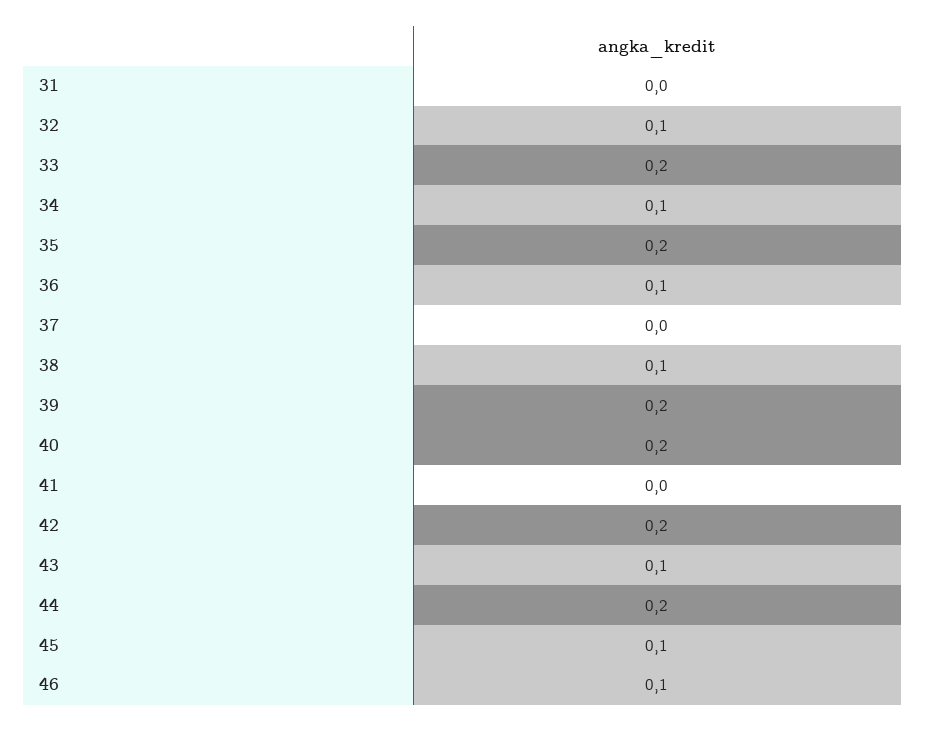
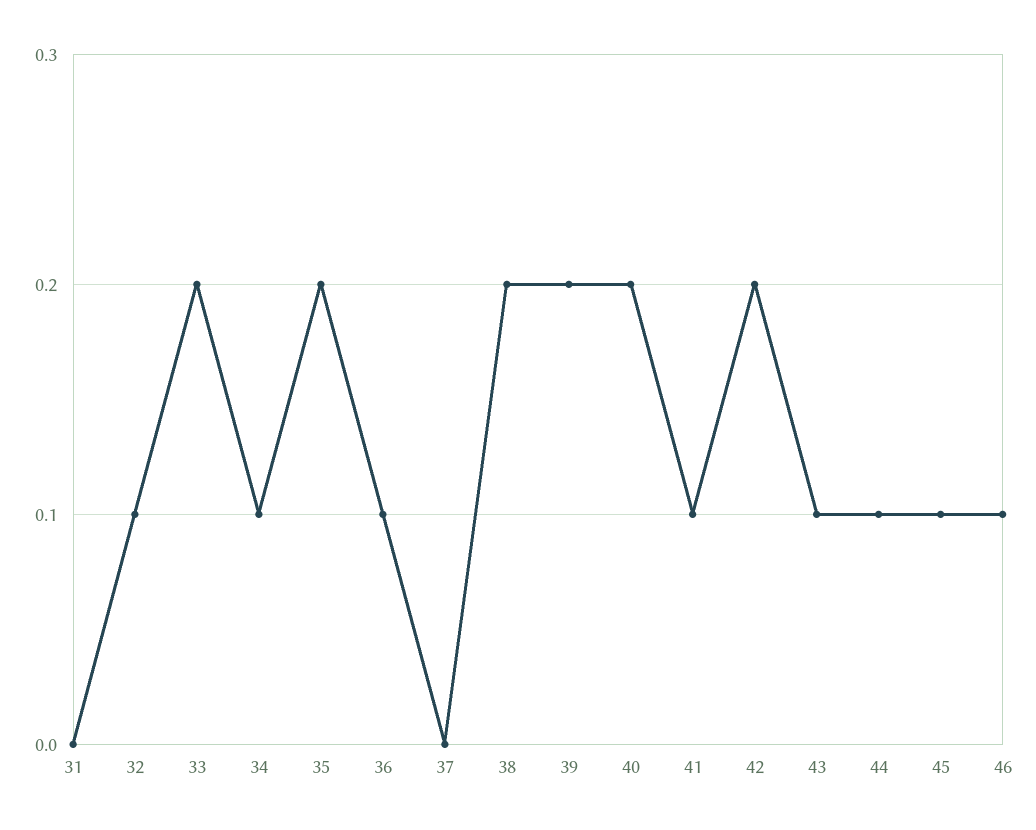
  {
    "31": 0,
    "32": 0.1,
    "33": 0.2,
    "34": 0.1,
    "35": 0.2,
    "36": 0.1,
    "37": 0,
-   "38": 0.1,
+   "38": 0.2,
    "39": 0.2,
    "40": 0.2,
-   "41": 0,
+   "41": 0.1,
    "42": 0.2,
    "43": 0.1,
-   "44": 0.2,
+   "44": 0.1,
    "45": 0.1,
    "46": 0.1
  }

